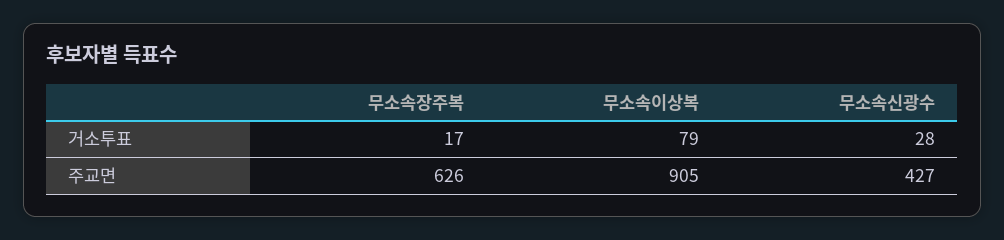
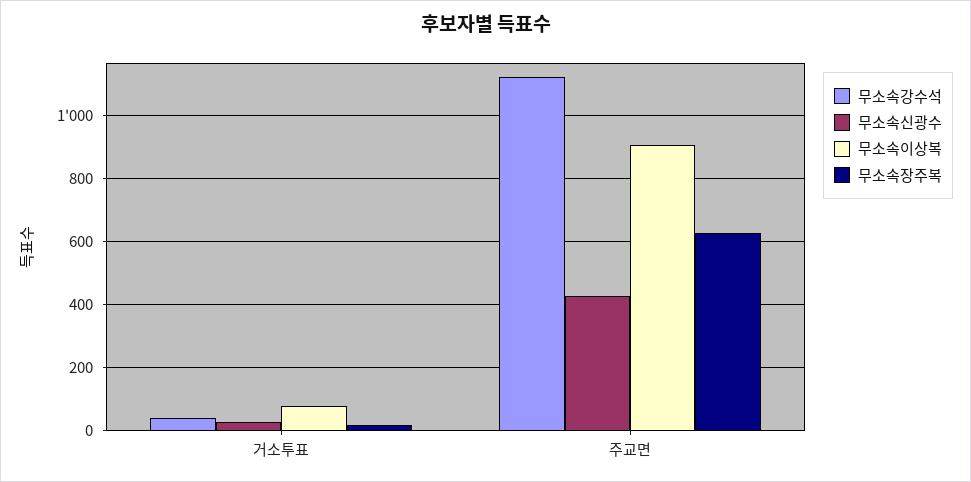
  {
    "무소속장주복": {
      "거소투표": 17,
      "주교면": 626
    },
    "무소속이상복": {
      "거소투표": 79,
      "주교면": 905
    },
    "무소속신광수": {
      "거소투표": 28,
      "주교면": 427
-   }
+   },
+   "무소속강수석": {
+     "거소투표": 40,
+     "주교면": 1120
+   }
  }

